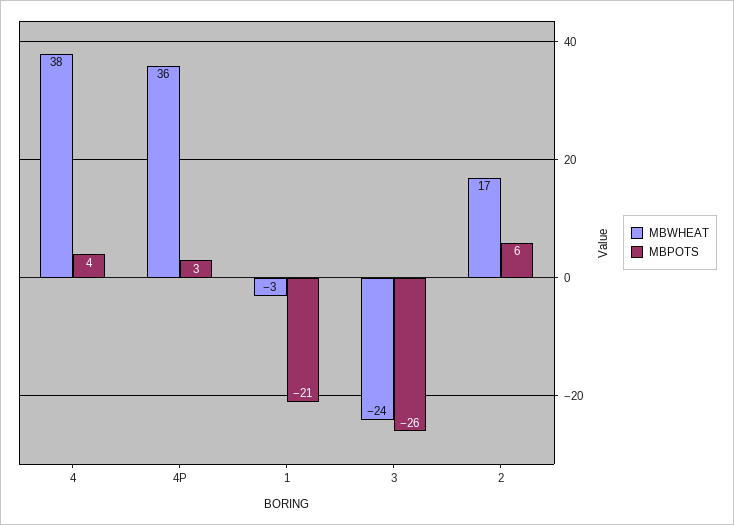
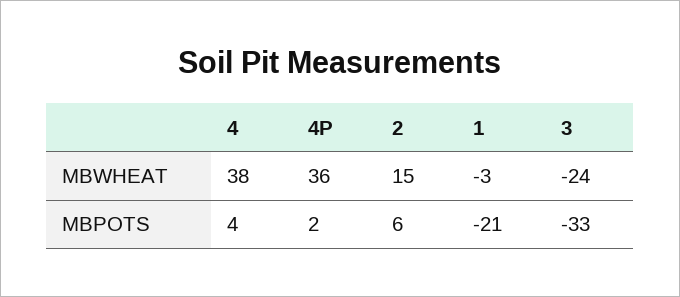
  {
    "MBWHEAT": {
      "4": 38,
      "4P": 36,
      "1": -3,
      "3": -24,
-     "2": 17
+     "2": 15
    },
    "MBPOTS": {
      "4": 4,
-     "4P": 3,
+     "4P": 2,
      "1": -21,
-     "3": -26,
+     "3": -33,
      "2": 6
    }
  }

